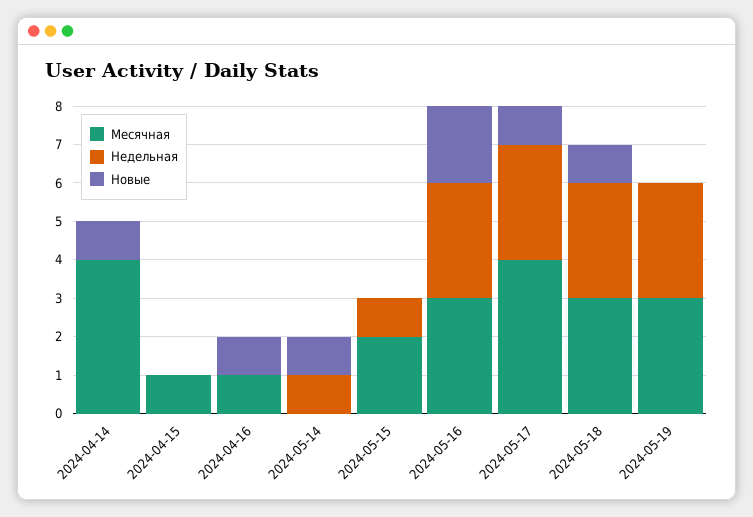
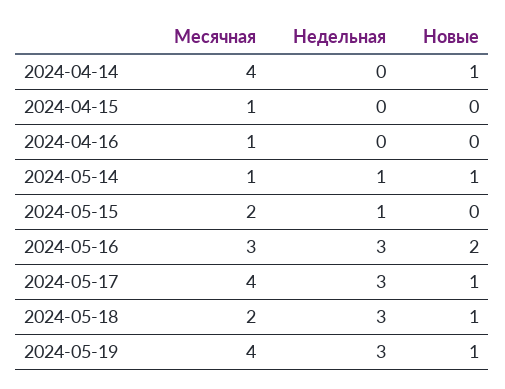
  {
    "Месячная": {
      "2024-04-14": 4,
      "2024-04-15": 1,
      "2024-04-16": 1,
-     "2024-05-14": 0,
+     "2024-05-14": 1,
      "2024-05-15": 2,
      "2024-05-16": 3,
      "2024-05-17": 4,
-     "2024-05-18": 3,
+     "2024-05-18": 2,
-     "2024-05-19": 3
+     "2024-05-19": 4
    },
    "Недельная": {
      "2024-04-14": 0,
      "2024-04-15": 0,
      "2024-04-16": 0,
      "2024-05-14": 1,
      "2024-05-15": 1,
      "2024-05-16": 3,
      "2024-05-17": 3,
      "2024-05-18": 3,
      "2024-05-19": 3
    },
    "Новые": {
      "2024-04-14": 1,
      "2024-04-15": 0,
-     "2024-04-16": 1,
+     "2024-04-16": 0,
      "2024-05-14": 1,
      "2024-05-15": 0,
      "2024-05-16": 2,
      "2024-05-17": 1,
      "2024-05-18": 1,
-     "2024-05-19": 0
+     "2024-05-19": 1
    }
  }

